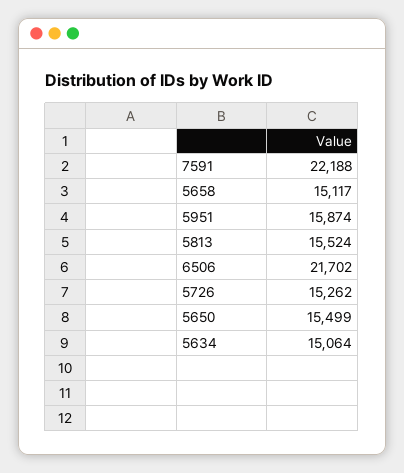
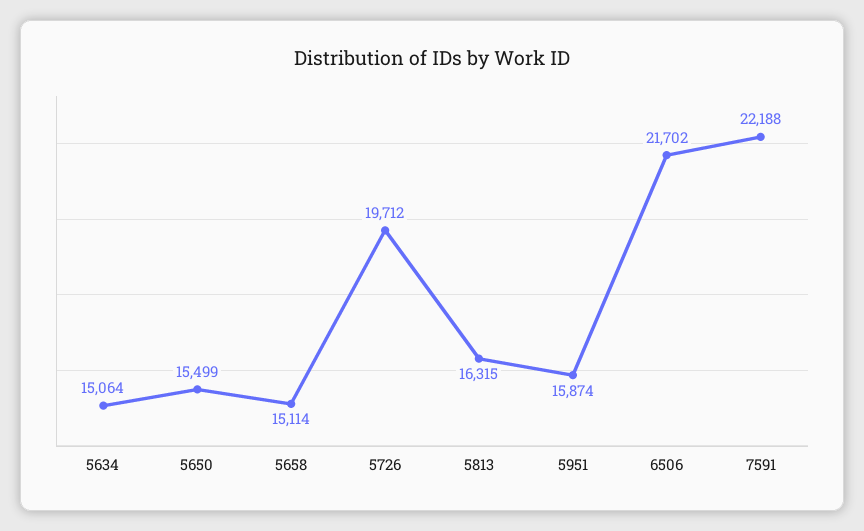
  {
    "7591": 22188,
-   "5658": 15117,
+   "5658": 15114,
    "5951": 15874,
-   "5813": 15524,
+   "5813": 16315,
    "6506": 21702,
-   "5726": 15262,
+   "5726": 19712,
    "5650": 15499,
    "5634": 15064
  }

